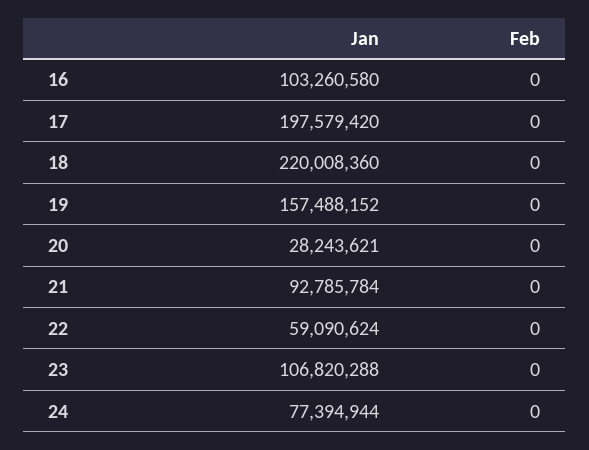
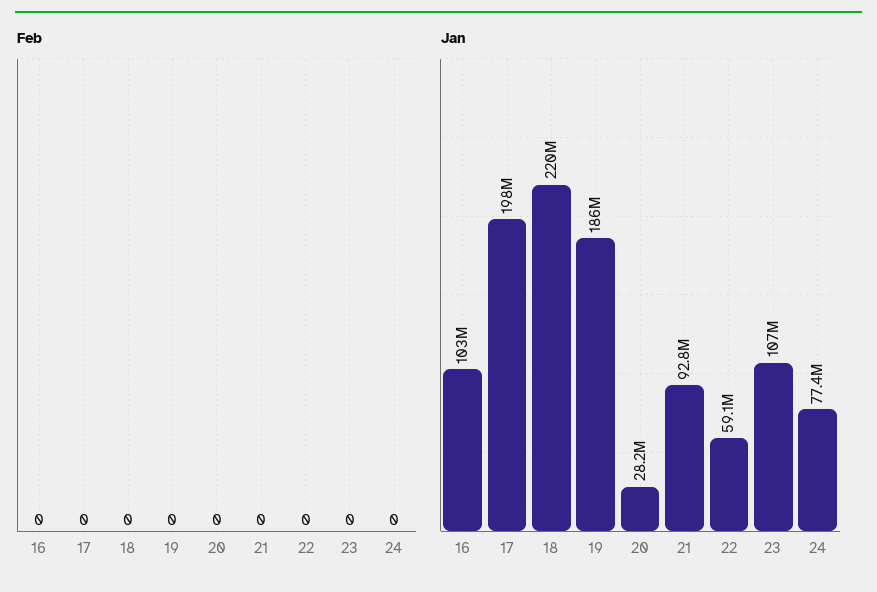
  {
    "Jan": {
      "16": 103260580,
      "17": 197579420,
      "18": 220008360,
-     "19": 157488152,
+     "19": 186000000,
      "20": 28243621,
      "21": 92785784,
      "22": 59090624,
      "23": 106820288,
      "24": 77394944
    },
    "Feb": {
      "16": 0,
      "17": 0,
      "18": 0,
      "19": 0,
      "20": 0,
      "21": 0,
      "22": 0,
      "23": 0,
      "24": 0
    }
  }

